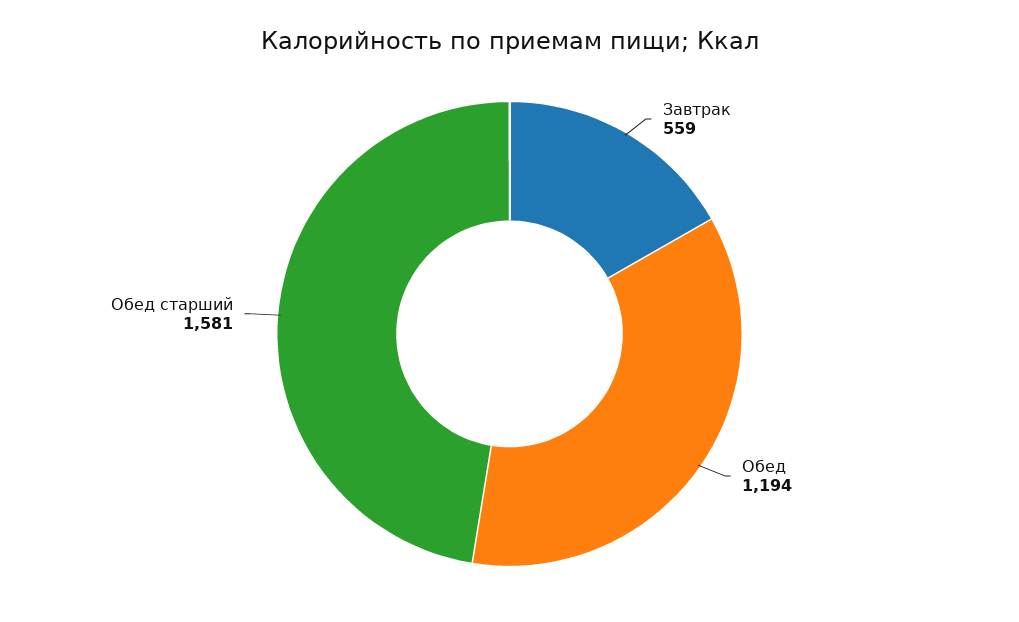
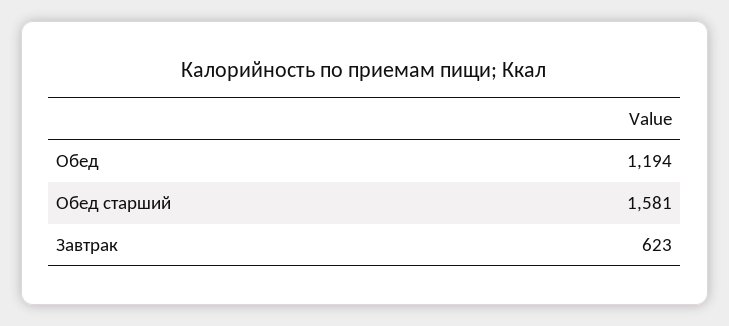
  {
-   "Завтрак": 559,
+   "Завтрак": 623,
    "Обед": 1194,
    "Обед старший": 1581
  }

